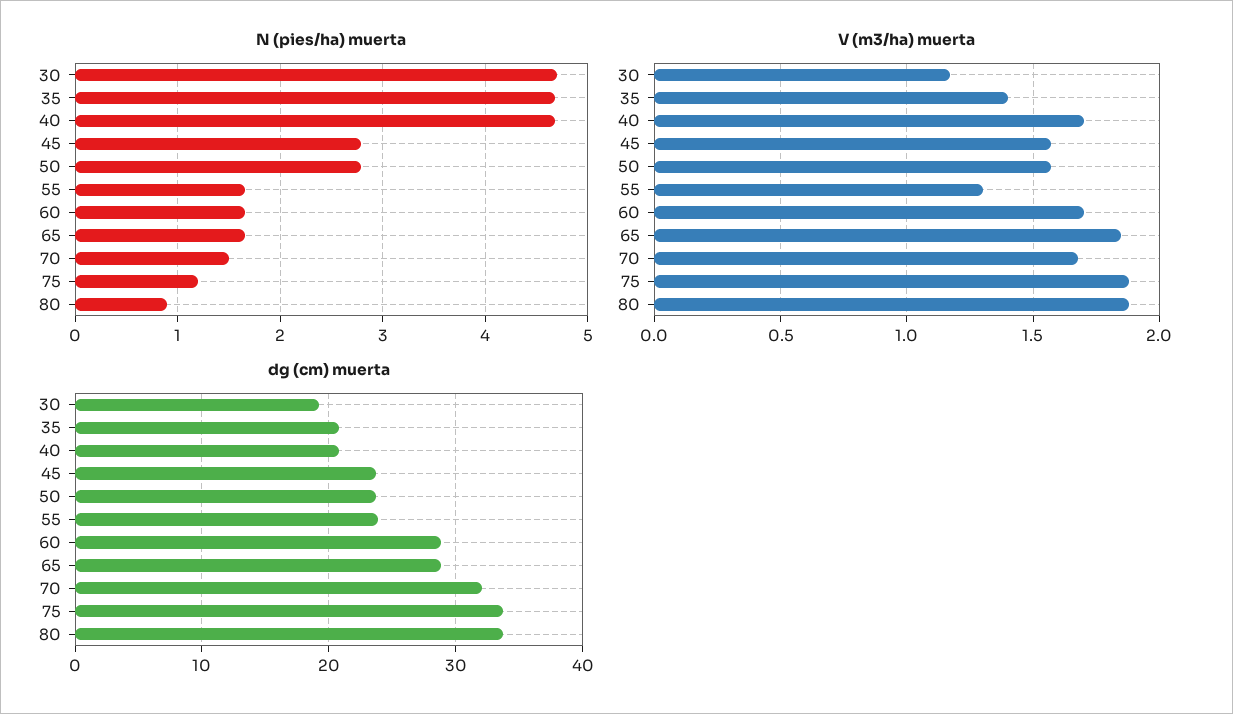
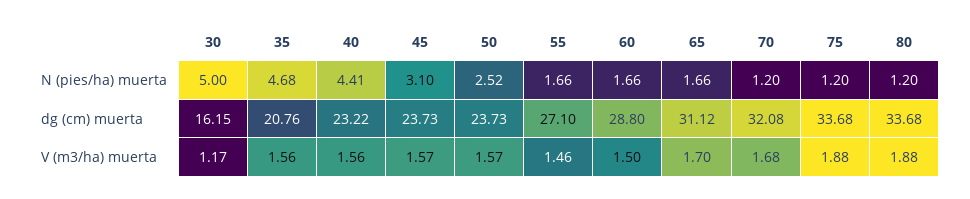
  {
    "N (pies/ha) muerta": {
-     "30": 4.7,
+     "30": 5,
      "35": 4.68,
-     "40": 4.7,
+     "40": 4.41,
-     "45": 2.8,
+     "45": 3.1,
-     "50": 2.8,
+     "50": 2.52,
      "55": 1.66,
      "60": 1.66,
      "65": 1.66,
-     "70": 1.5,
+     "70": 1.2,
      "75": 1.2,
-     "80": 0.9
+     "80": 1.2
    },
    "V (m3/ha) muerta": {
      "30": 1.17,
-     "35": 1.4,
+     "35": 1.56,
-     "40": 1.7,
+     "40": 1.56,
      "45": 1.57,
      "50": 1.57,
-     "55": 1.3,
+     "55": 1.46,
-     "60": 1.7,
+     "60": 1.5,
-     "65": 1.85,
+     "65": 1.7,
      "70": 1.68,
      "75": 1.88,
      "80": 1.88
    },
    "dg (cm) muerta": {
-     "30": 19,
+     "30": 16.15,
      "35": 20.76,
-     "40": 21,
+     "40": 23.22,
      "45": 23.73,
      "50": 23.73,
-     "55": 24,
+     "55": 27.1,
      "60": 28.8,
-     "65": 29,
+     "65": 31.12,
      "70": 32.08,
      "75": 33.68,
      "80": 33.68
    }
  }

